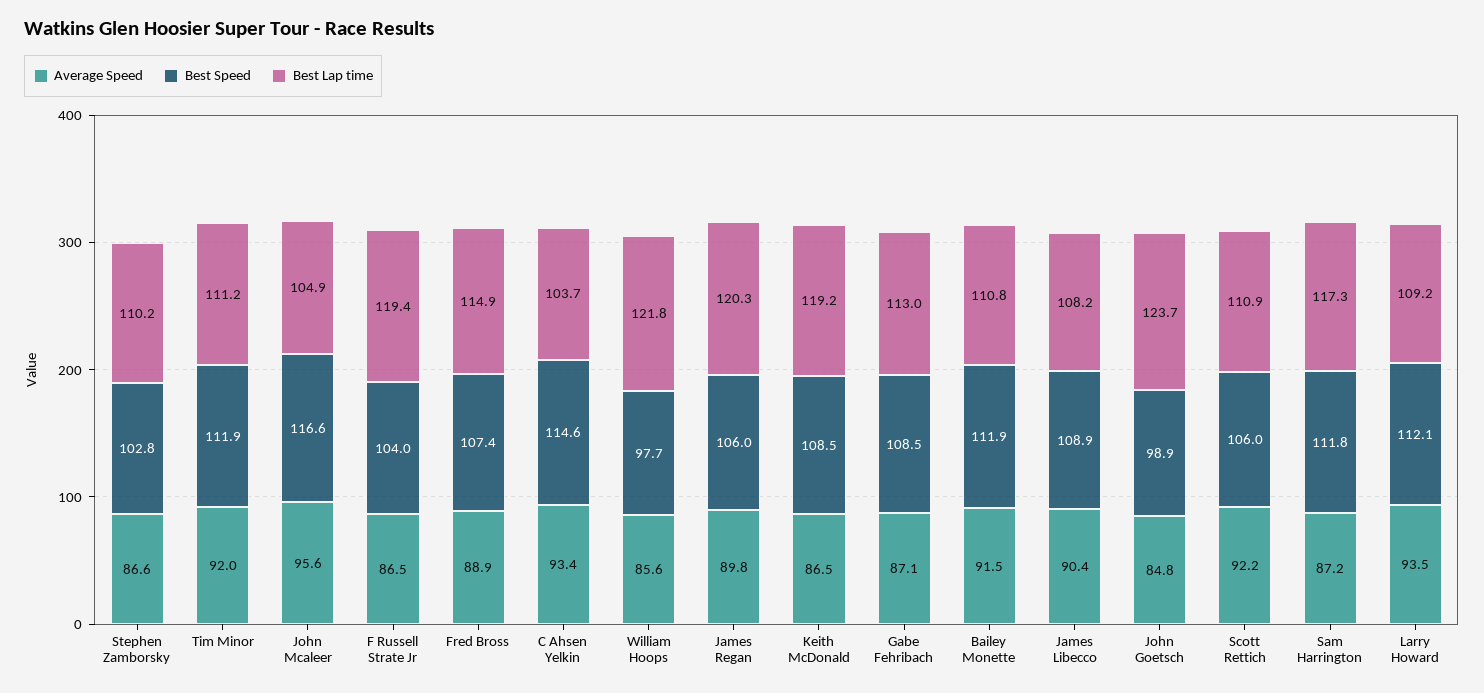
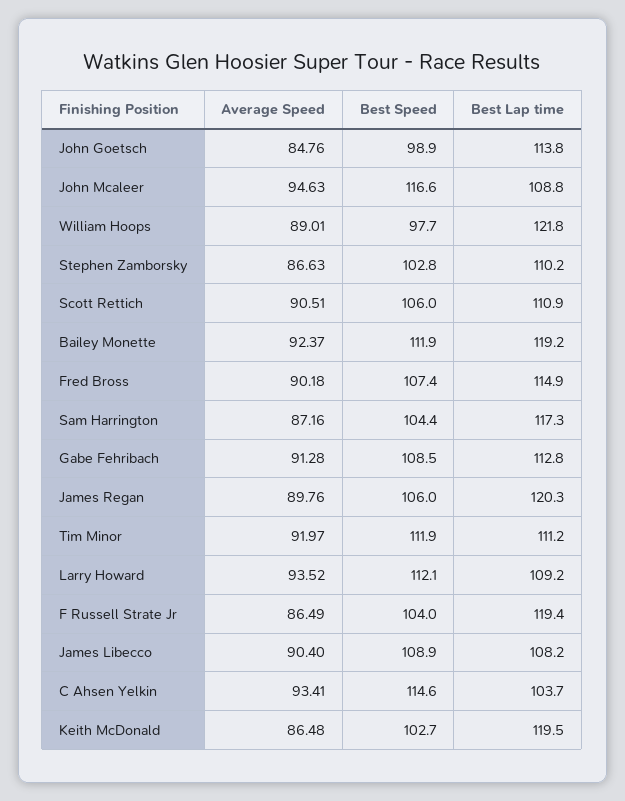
  {
    "Average Speed": {
      "Stephen Zamborsky": 86.63,
      "Tim Minor": 91.97,
-     "John Mcaleer": 95.6,
+     "John Mcaleer": 94.63,
      "F Russell Strate Jr": 86.49,
-     "Fred Bross": 88.9,
+     "Fred Bross": 90.18,
      "C Ahsen Yelkin": 93.41,
-     "William Hoops": 85.6,
+     "William Hoops": 89.01,
      "James Regan": 89.76,
      "Keith McDonald": 86.48,
-     "Gabe Fehribach": 87.1,
+     "Gabe Fehribach": 91.28,
-     "Bailey Monette": 91.5,
+     "Bailey Monette": 92.37,
      "James Libecco": 90.4,
      "John Goetsch": 84.76,
-     "Scott Rettich": 92.2,
+     "Scott Rettich": 90.51,
      "Sam Harrington": 87.16,
      "Larry Howard": 93.52
    },
    "Best Speed": {
      "Stephen Zamborsky": 102.8,
      "Tim Minor": 111.9,
      "John Mcaleer": 116.6,
      "F Russell Strate Jr": 104,
      "Fred Bross": 107.4,
      "C Ahsen Yelkin": 114.6,
      "William Hoops": 97.7,
      "James Regan": 106,
-     "Keith McDonald": 108.5,
+     "Keith McDonald": 102.7,
      "Gabe Fehribach": 108.5,
      "Bailey Monette": 111.9,
      "James Libecco": 108.9,
      "John Goetsch": 98.9,
      "Scott Rettich": 106,
-     "Sam Harrington": 111.8,
+     "Sam Harrington": 104.4,
      "Larry Howard": 112.1
    },
    "Best Lap time": {
      "Stephen Zamborsky": 110.2,
      "Tim Minor": 111.2,
-     "John Mcaleer": 104.9,
+     "John Mcaleer": 108.8,
      "F Russell Strate Jr": 119.4,
      "Fred Bross": 114.9,
      "C Ahsen Yelkin": 103.7,
      "William Hoops": 121.8,
      "James Regan": 120.3,
-     "Keith McDonald": 119.2,
+     "Keith McDonald": 119.5,
-     "Gabe Fehribach": 113,
+     "Gabe Fehribach": 112.8,
-     "Bailey Monette": 110.8,
+     "Bailey Monette": 119.2,
      "James Libecco": 108.2,
-     "John Goetsch": 123.7,
+     "John Goetsch": 113.8,
      "Scott Rettich": 110.9,
      "Sam Harrington": 117.3,
      "Larry Howard": 109.2
    }
  }

